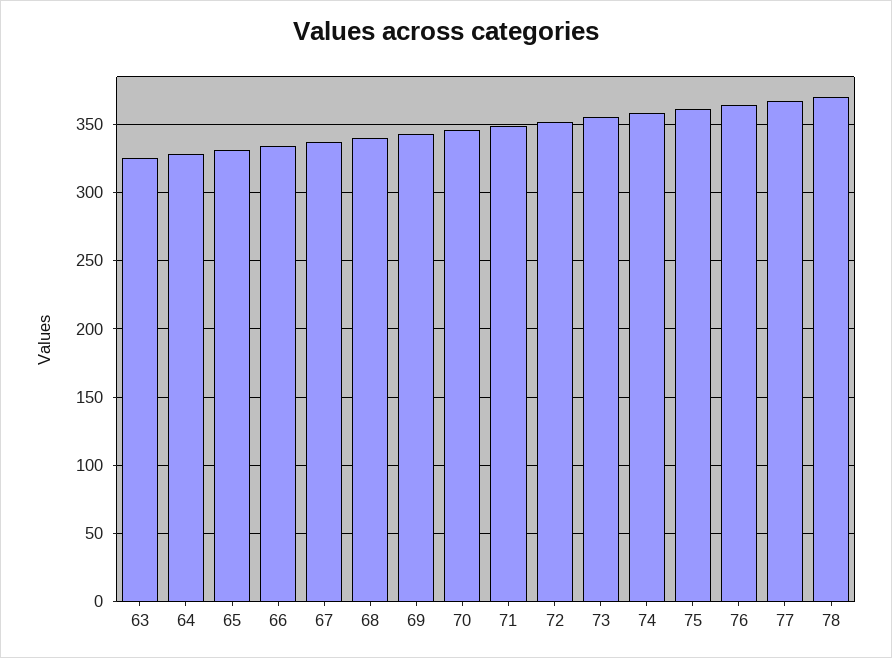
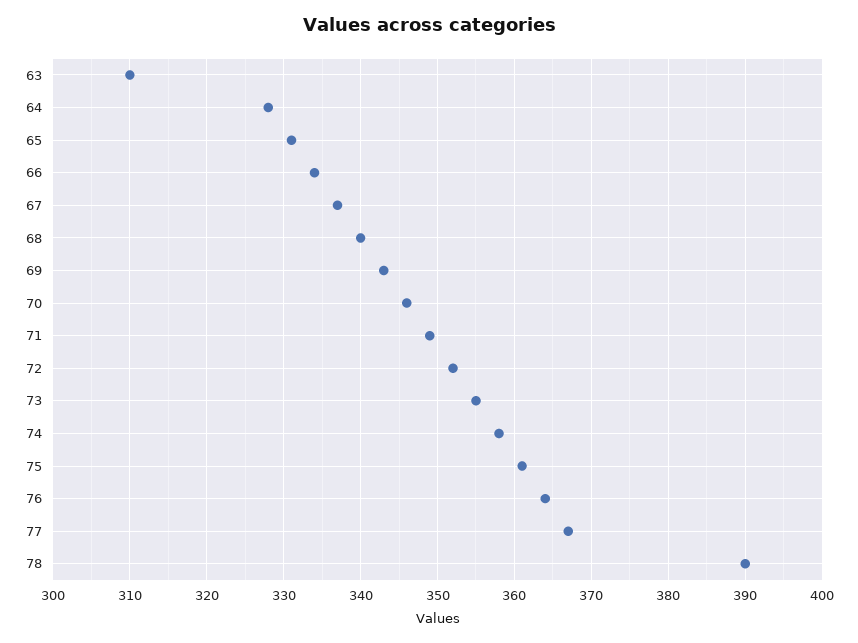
  {
-   "63": 325,
+   "63": 310,
    "64": 328,
    "65": 331,
    "66": 334,
    "67": 337,
    "68": 340,
    "69": 343,
    "70": 346,
    "71": 349,
    "72": 352,
    "73": 355,
    "74": 358,
    "75": 361,
    "76": 364,
    "77": 367,
-   "78": 370
+   "78": 390
  }

